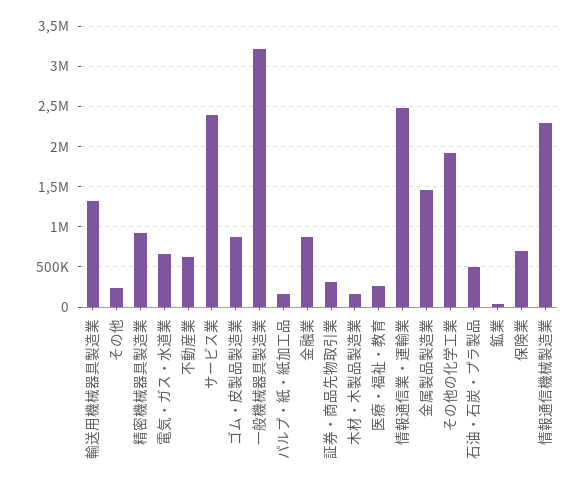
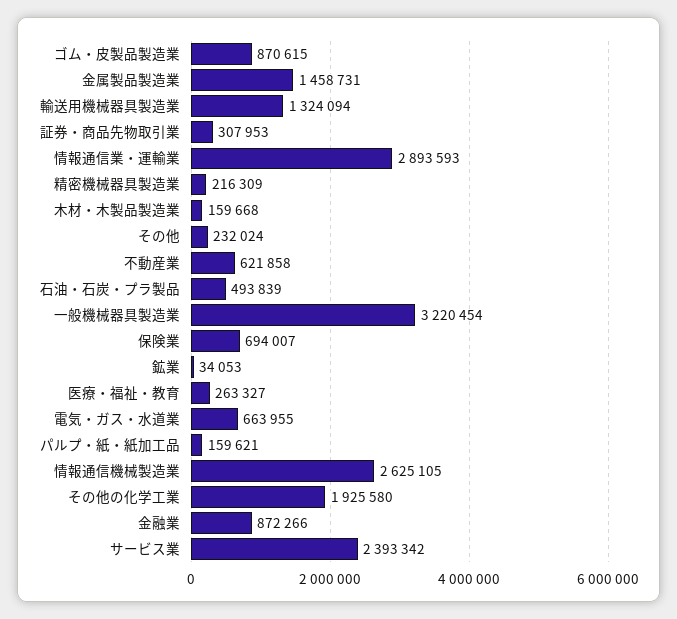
  {
    "輸送用機械器具製造業": 1324094,
    "その他": 232024,
-   "精密機械器具製造業": 900000,
+   "精密機械器具製造業": 216309,
    "電気・ガス・水道業": 663955,
    "不動産業": 621858,
    "サービス業": 2393342,
    "ゴム・皮製品製造業": 870615,
    "一般機械器具製造業": 3220454,
    "パルプ・紙・紙加工品": 159621,
    "金融業": 872266,
    "証券・商品先物取引業": 307953,
    "木材・木製品製造業": 159668,
    "医療・福祉・教育": 263327,
-   "情報通信業・運輸業": 2500000,
+   "情報通信業・運輸業": 2893593,
    "金属製品製造業": 1458731,
    "その他の化学工業": 1925580,
    "石油・石炭・プラ製品": 493839,
    "鉱業": 34053,
    "保険業": 694007,
-   "情報通信機械製造業": 2300000
+   "情報通信機械製造業": 2625105
  }

